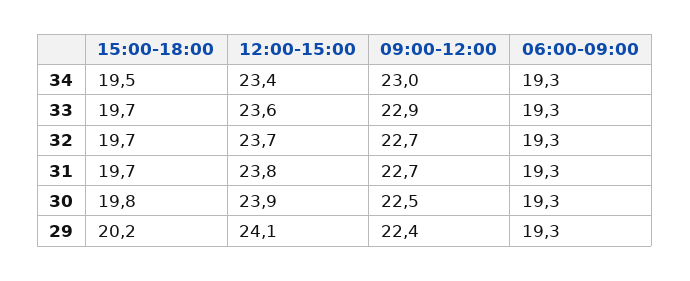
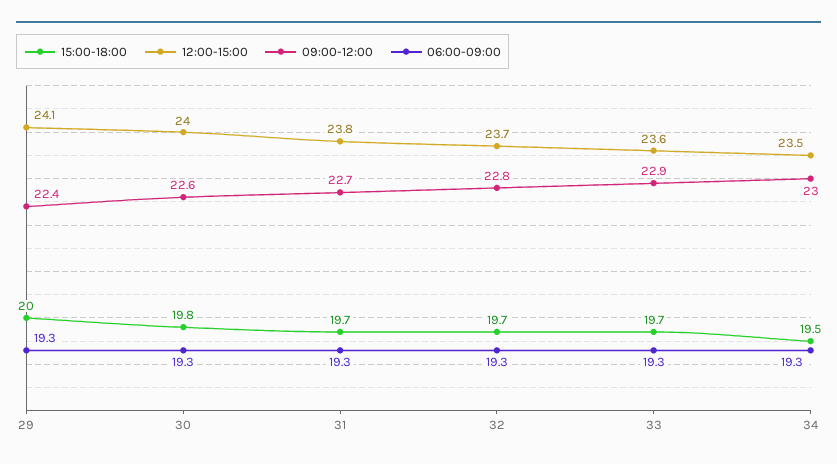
  {
    "15:00-18:00": {
      "34": 19.5,
      "33": 19.7,
      "32": 19.7,
      "31": 19.7,
      "30": 19.8,
-     "29": 20.2
+     "29": 20
    },
    "12:00-15:00": {
-     "34": 23.4,
+     "34": 23.5,
      "33": 23.6,
      "32": 23.7,
      "31": 23.8,
-     "30": 23.9,
+     "30": 24,
      "29": 24.1
    },
    "09:00-12:00": {
      "34": 23,
      "33": 22.9,
-     "32": 22.7,
+     "32": 22.8,
      "31": 22.7,
-     "30": 22.5,
+     "30": 22.6,
      "29": 22.4
    },
    "06:00-09:00": {
      "34": 19.3,
      "33": 19.3,
      "32": 19.3,
      "31": 19.3,
      "30": 19.3,
      "29": 19.3
    }
  }

